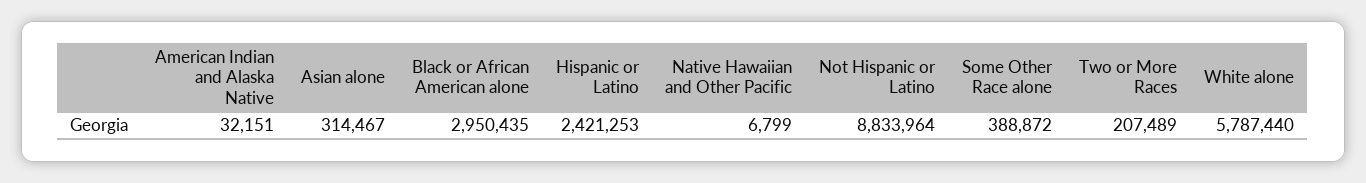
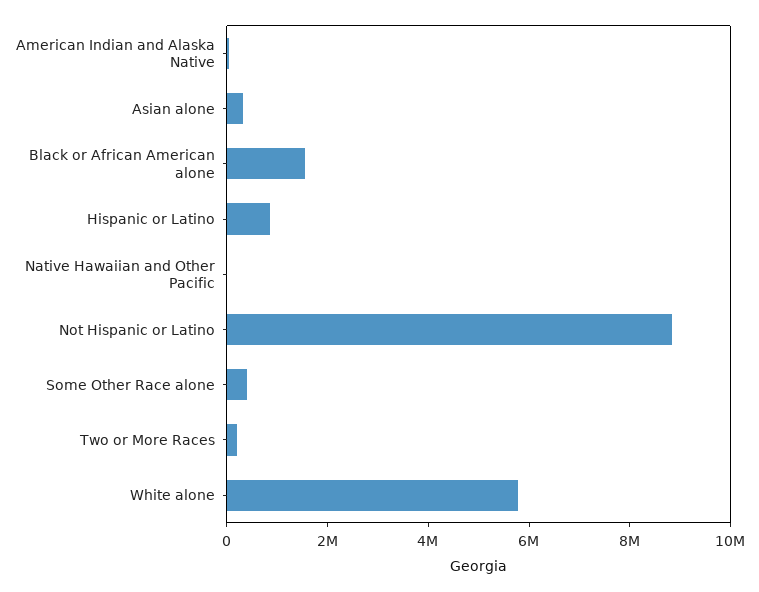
  {
    "American Indian and Alaska Native": 32151,
    "Asian alone": 314467,
-   "Black or African American alone": 2950435,
+   "Black or African American alone": 1500000,
-   "Hispanic or Latino": 2421253,
+   "Hispanic or Latino": 1000000,
    "Native Hawaiian and Other Pacific": 6799,
    "Not Hispanic or Latino": 8833964,
    "Some Other Race alone": 388872,
    "Two or More Races": 207489,
    "White alone": 5787440
  }

